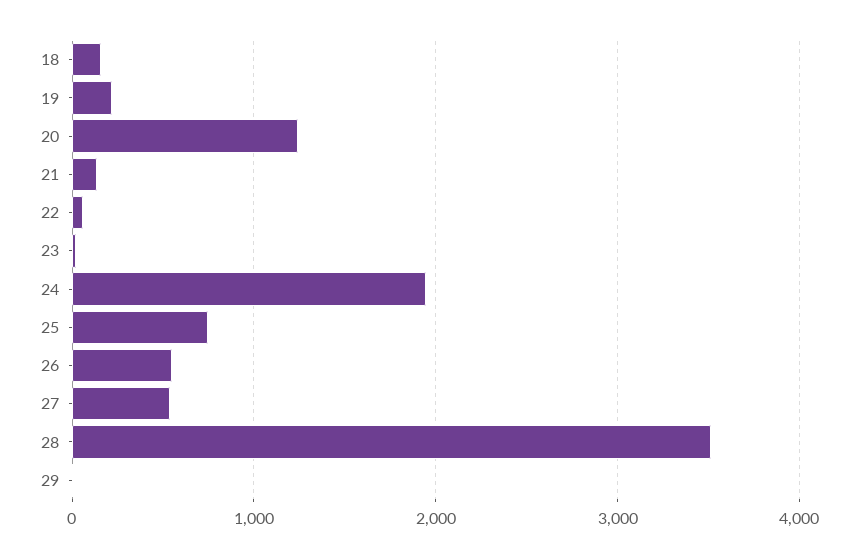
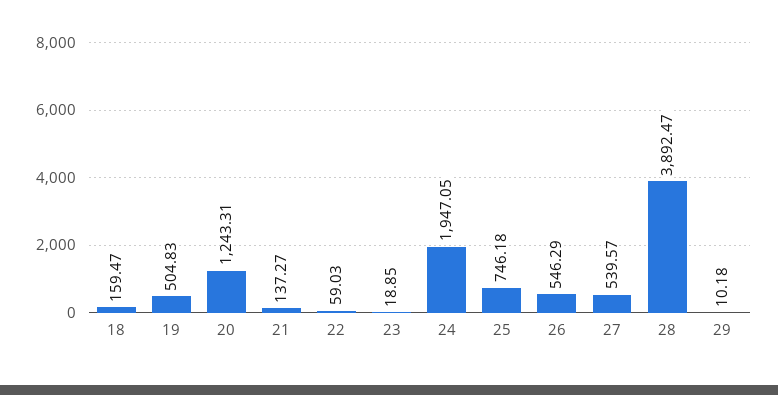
  {
    "18": 159.47,
-   "19": 200,
+   "19": 504.83,
    "20": 1243.31,
    "21": 137.27,
    "22": 59.03,
    "23": 18.85,
    "24": 1947.05,
    "25": 746.18,
    "26": 546.29,
    "27": 539.57,
-   "28": 3500,
+   "28": 3892.47,
    "29": 10.18
  }

